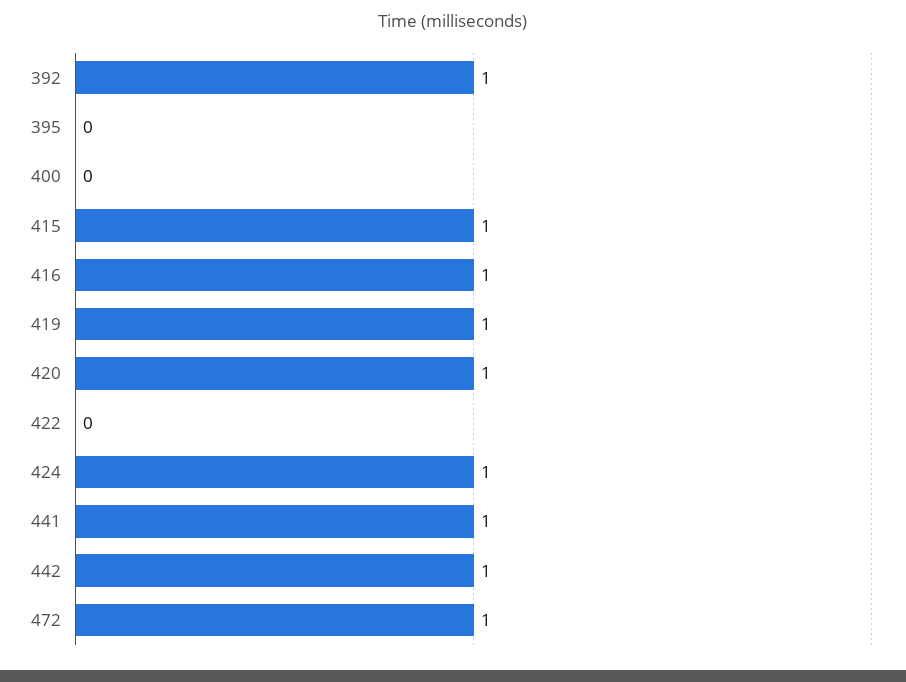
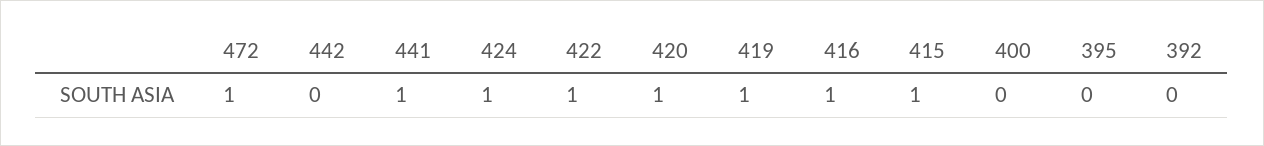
  {
-   "392": 1,
+   "392": 0,
    "395": 0,
    "400": 0,
    "415": 1,
    "416": 1,
    "419": 1,
    "420": 1,
-   "422": 0,
+   "422": 1,
    "424": 1,
    "441": 1,
-   "442": 1,
+   "442": 0,
    "472": 1
  }

